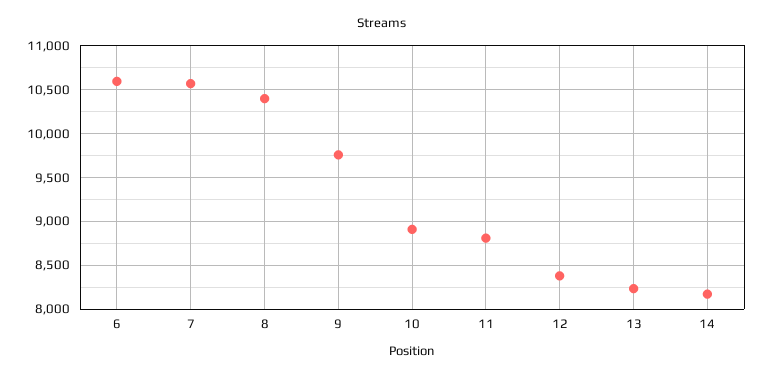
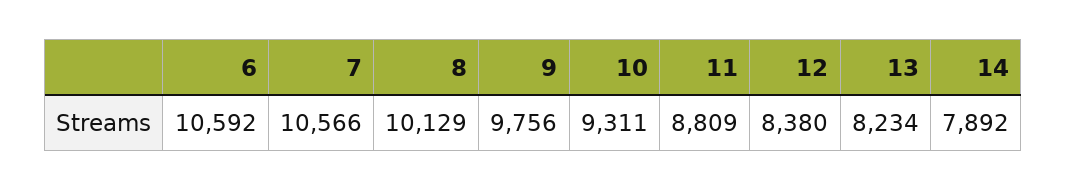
  {
    "6": 10592,
    "7": 10566,
-   "8": 10400,
+   "8": 10129,
    "9": 9756,
-   "10": 8900,
+   "10": 9311,
    "11": 8809,
    "12": 8380,
    "13": 8234,
-   "14": 8200
+   "14": 7892
  }

